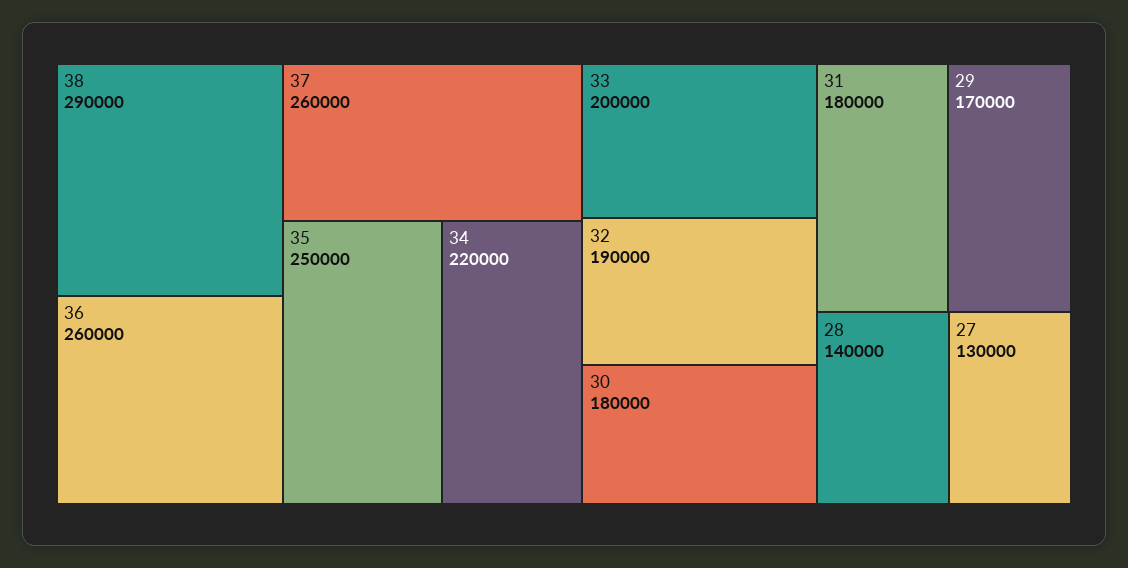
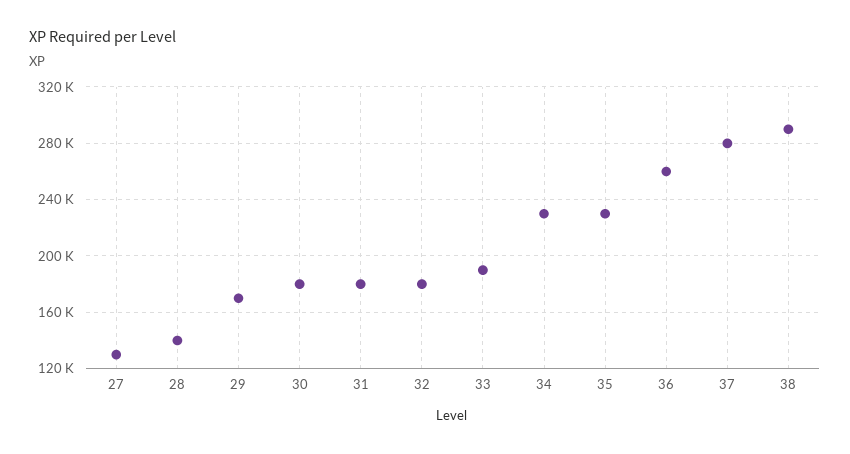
  {
    "38": 290000,
    "36": 260000,
-   "37": 260000,
+   "37": 280000,
-   "35": 250000,
+   "35": 230000,
-   "34": 220000,
+   "34": 230000,
-   "33": 200000,
+   "33": 190000,
-   "32": 190000,
+   "32": 180000,
    "30": 180000,
    "31": 180000,
    "29": 170000,
    "28": 140000,
    "27": 130000
  }

